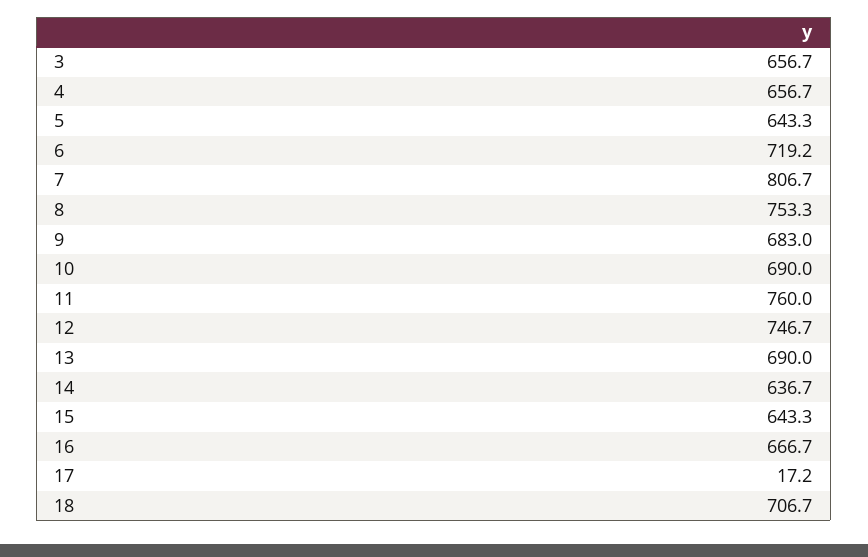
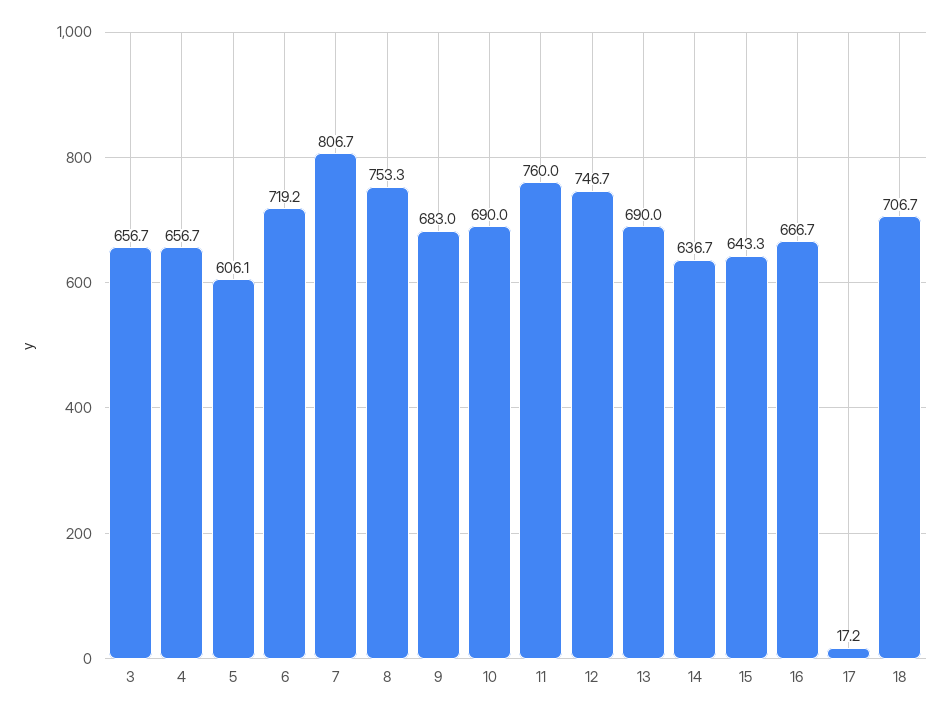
  {
    "3": 656.7,
    "4": 656.7,
-   "5": 643.3,
+   "5": 606.1,
    "6": 719.2,
    "7": 806.7,
    "8": 753.3,
    "9": 683,
    "10": 690,
    "11": 760,
    "12": 746.7,
    "13": 690,
    "14": 636.7,
    "15": 643.3,
    "16": 666.7,
    "17": 17.2,
    "18": 706.7
  }

